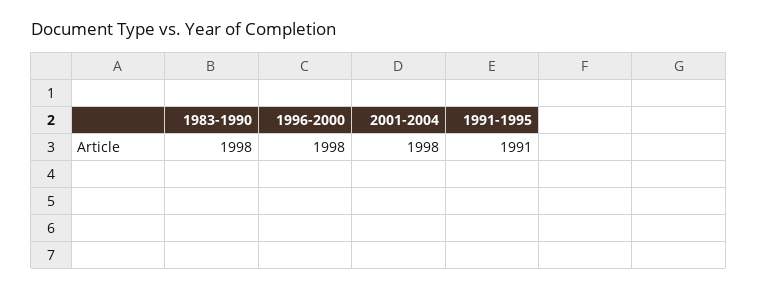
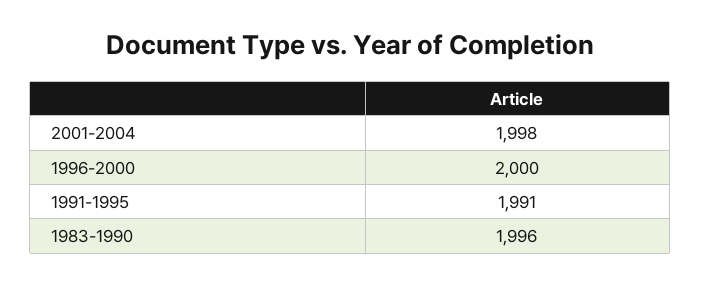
  {
-   "1983-1990": 1998,
+   "1983-1990": 1996,
-   "1996-2000": 1998,
+   "1996-2000": 2000,
    "2001-2004": 1998,
    "1991-1995": 1991
  }

